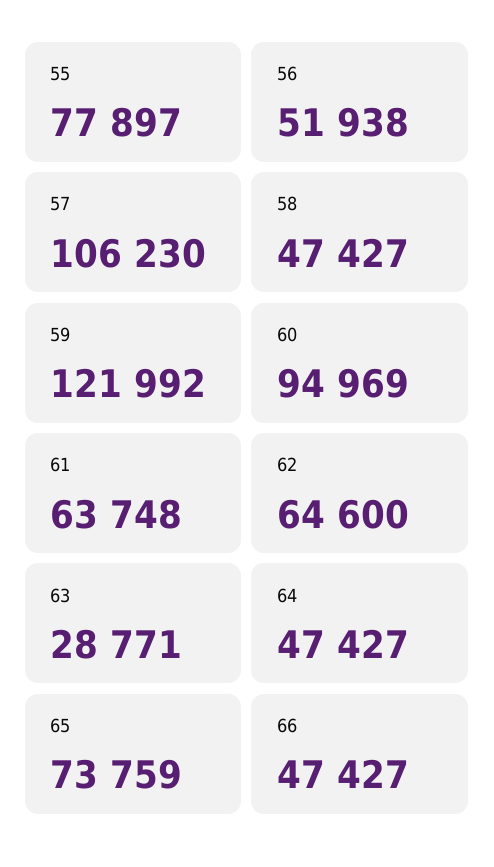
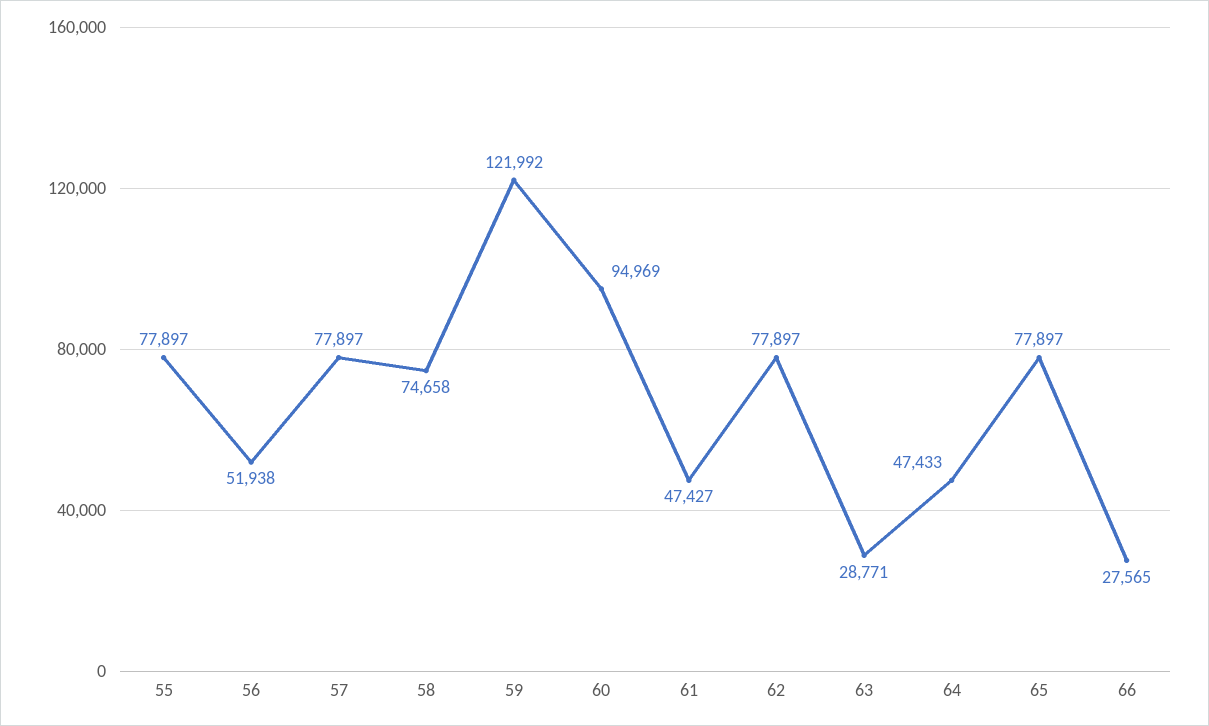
  {
    "55": 77897,
    "56": 51938,
-   "57": 106230,
+   "57": 77897,
-   "58": 47427,
+   "58": 74658,
    "59": 121992,
    "60": 94969,
-   "61": 63748,
+   "61": 47427,
-   "62": 64600,
+   "62": 77897,
    "63": 28771,
-   "64": 47427,
+   "64": 47433,
-   "65": 73759,
+   "65": 77897,
-   "66": 47427
+   "66": 27565
  }

